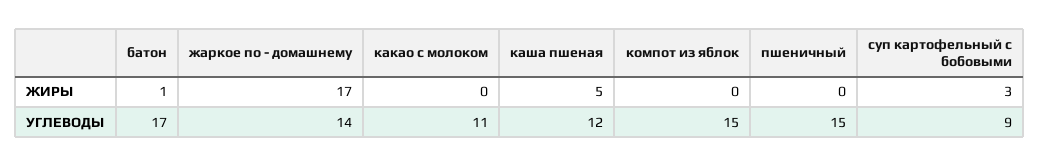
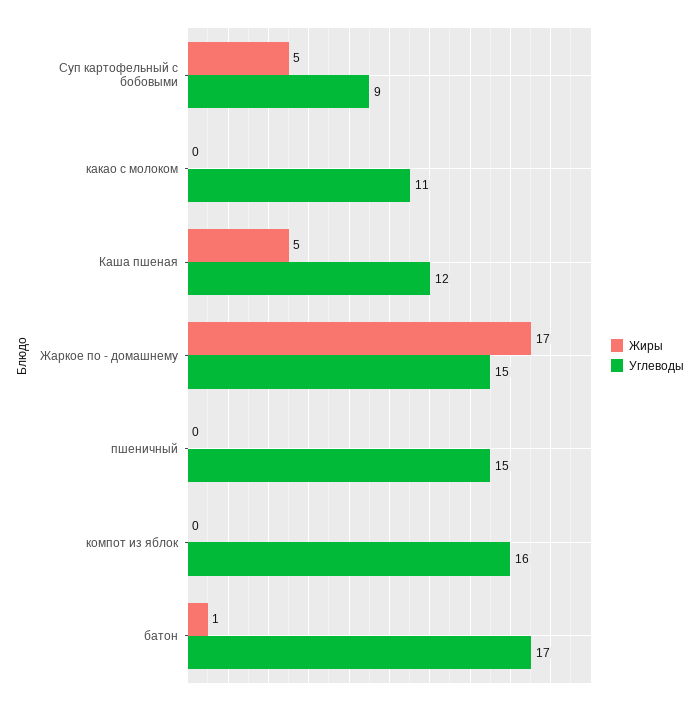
  {
    "ЖИРЫ": {
      "батон": 1,
      "жаркое по - домашнему": 17,
      "какао с молоком": 0,
      "каша пшеная": 5,
      "компот из яблок": 0,
      "пшеничный": 0,
-     "суп картофельный с бобовыми": 3
+     "суп картофельный с бобовыми": 5
    },
    "УГЛЕВОДЫ": {
      "батон": 17,
-     "жаркое по - домашнему": 14,
+     "жаркое по - домашнему": 15,
      "какао с молоком": 11,
      "каша пшеная": 12,
-     "компот из яблок": 15,
+     "компот из яблок": 16,
      "пшеничный": 15,
      "суп картофельный с бобовыми": 9
    }
  }

